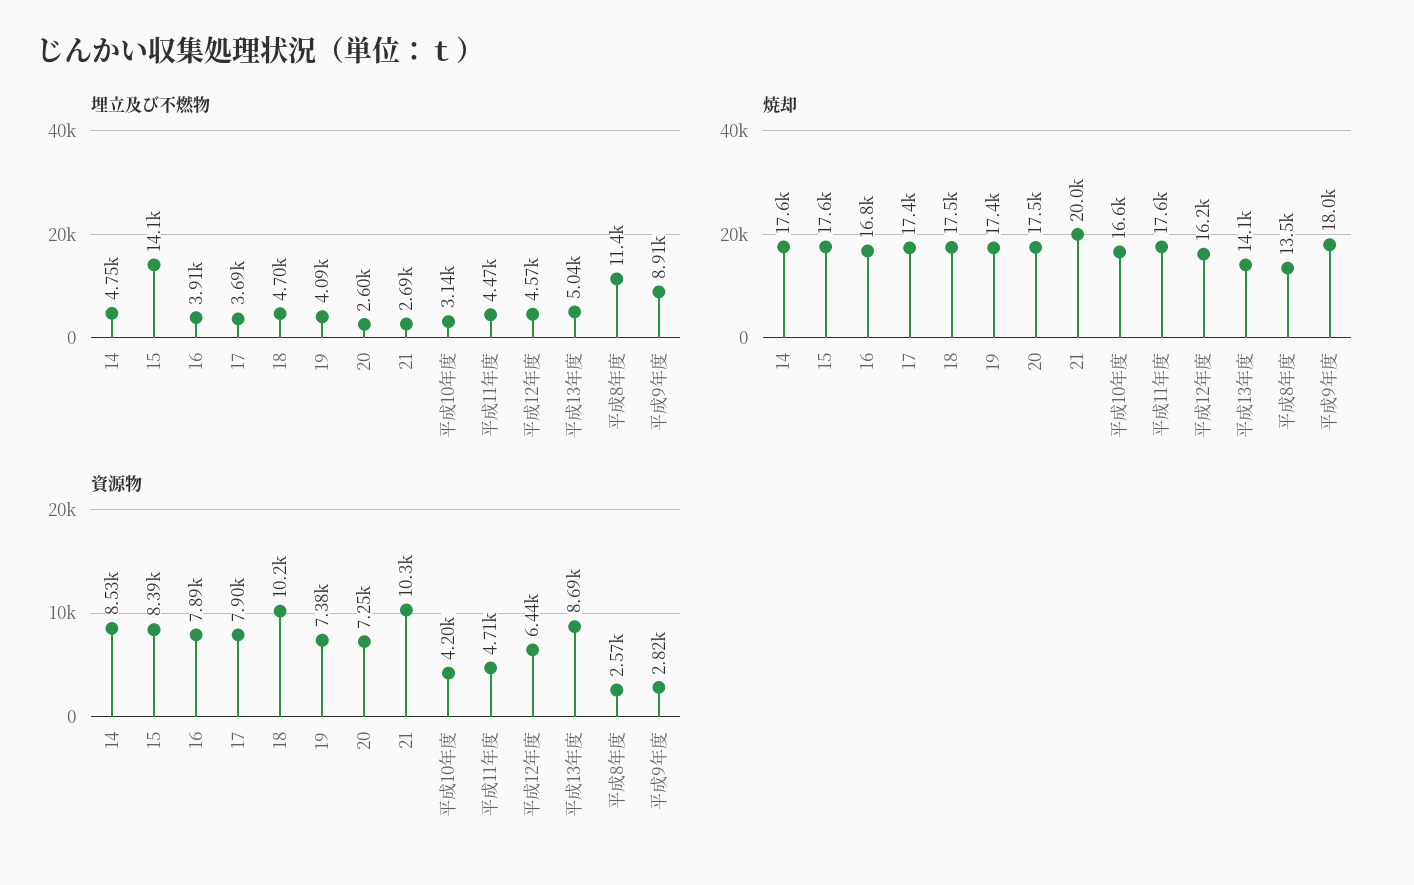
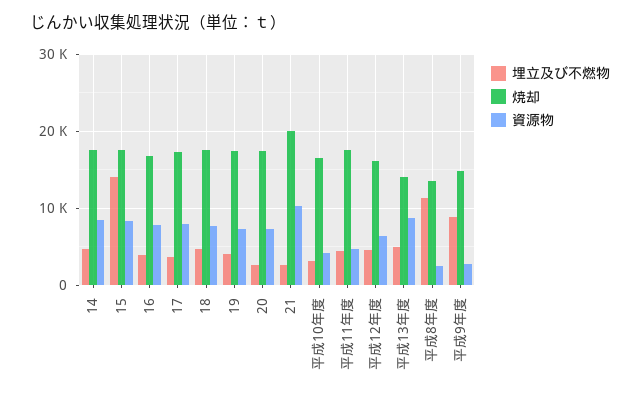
  {
    "埋立及び不燃物": {
      "14": 4750,
      "15": 14100,
      "16": 3910,
      "17": 3690,
      "18": 4700,
      "19": 4090,
      "20": 2600,
      "21": 2690,
      "平成10年度": 3140,
      "平成11年度": 4470,
      "平成12年度": 4570,
      "平成13年度": 5040,
      "平成8年度": 11400,
      "平成9年度": 8910
    },
    "焼却": {
      "14": 17600,
      "15": 17600,
      "16": 16800,
      "17": 17400,
      "18": 17500,
      "19": 17400,
      "20": 17500,
      "21": 20000,
      "平成10年度": 16600,
      "平成11年度": 17600,
      "平成12年度": 16200,
      "平成13年度": 14100,
      "平成8年度": 13500,
-     "平成9年度": 18000
+     "平成9年度": 15000
    },
    "資源物": {
      "14": 8530,
      "15": 8390,
      "16": 7890,
      "17": 7900,
-     "18": 10200,
+     "18": 8000,
      "19": 7380,
      "20": 7250,
      "21": 10300,
      "平成10年度": 4200,
      "平成11年度": 4710,
      "平成12年度": 6440,
      "平成13年度": 8690,
      "平成8年度": 2570,
      "平成9年度": 2820
    }
  }

